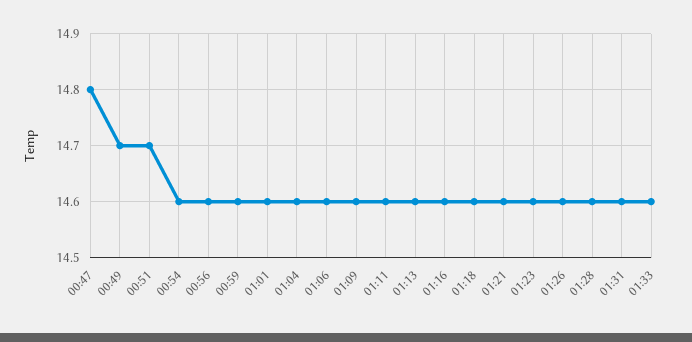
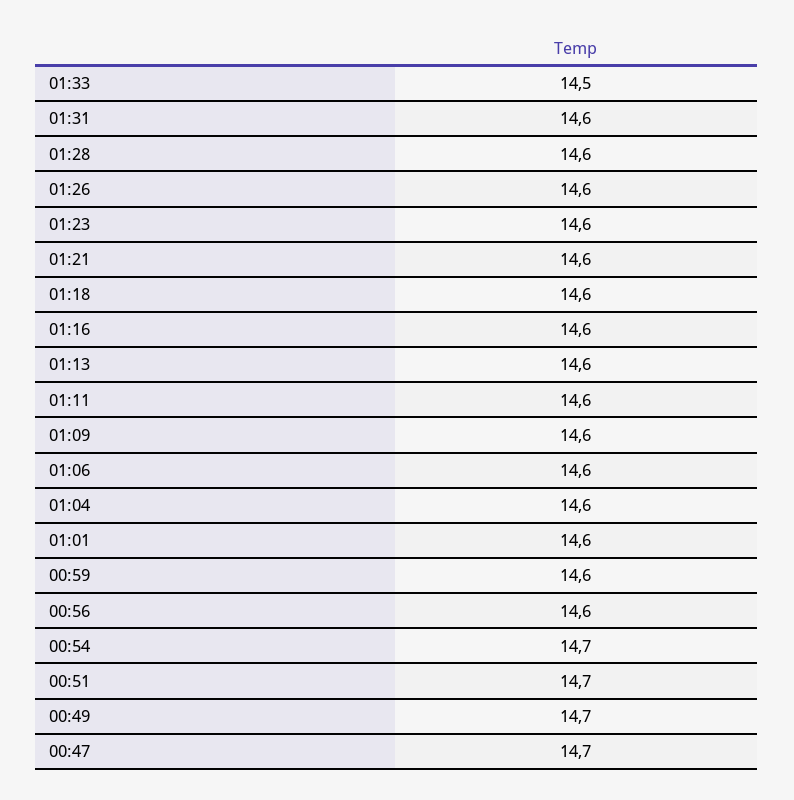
  {
-   "00:47": 14.8,
+   "00:47": 14.7,
    "00:49": 14.7,
    "00:51": 14.7,
-   "00:54": 14.6,
+   "00:54": 14.7,
    "00:56": 14.6,
    "00:59": 14.6,
    "01:01": 14.6,
    "01:04": 14.6,
    "01:06": 14.6,
    "01:09": 14.6,
    "01:11": 14.6,
    "01:13": 14.6,
    "01:16": 14.6,
    "01:18": 14.6,
    "01:21": 14.6,
    "01:23": 14.6,
    "01:26": 14.6,
    "01:28": 14.6,
    "01:31": 14.6,
-   "01:33": 14.6
+   "01:33": 14.5
  }

